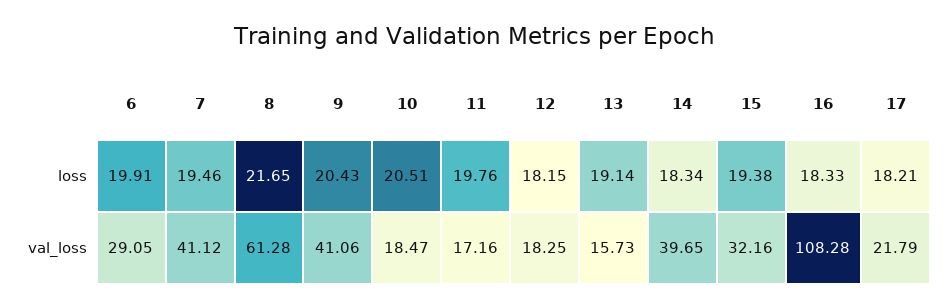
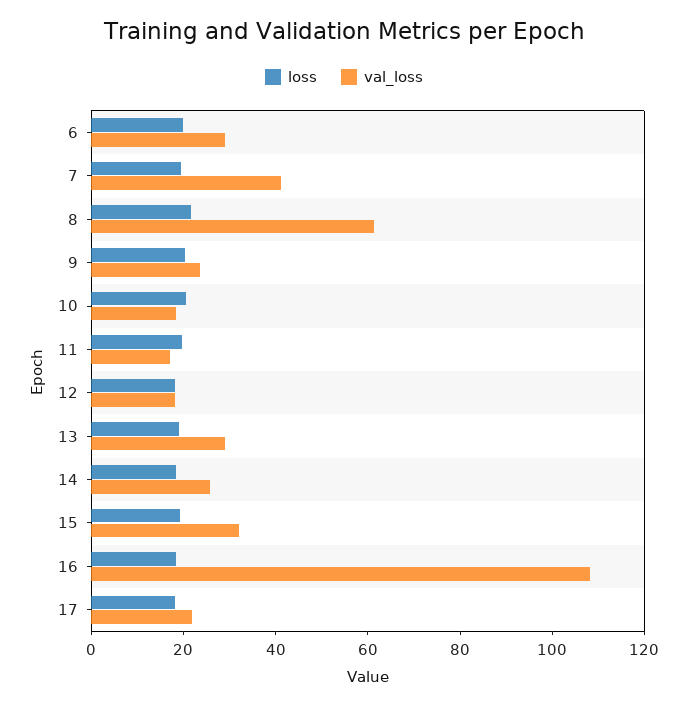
  {
    "loss": {
      "6": 19.91,
      "7": 19.46,
      "8": 21.65,
      "9": 20.43,
      "10": 20.51,
      "11": 19.76,
      "12": 18.15,
      "13": 19.14,
      "14": 18.34,
      "15": 19.38,
      "16": 18.33,
      "17": 18.21
    },
    "val_loss": {
      "6": 29.05,
      "7": 41.12,
      "8": 61.28,
-     "9": 41.06,
+     "9": 25,
      "10": 18.47,
      "11": 17.16,
      "12": 18.25,
-     "13": 15.73,
+     "13": 30,
-     "14": 39.65,
+     "14": 25,
      "15": 32.16,
      "16": 108.28,
      "17": 21.79
    }
  }

